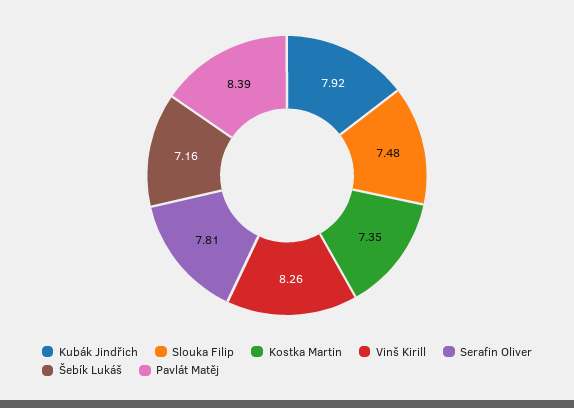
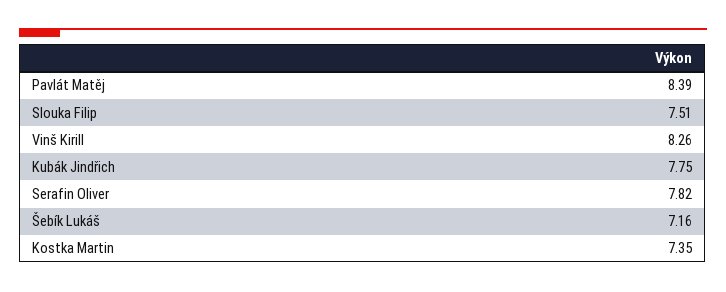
  {
-   "Kubák Jindřich": 7.92,
+   "Kubák Jindřich": 7.75,
-   "Slouka Filip": 7.48,
+   "Slouka Filip": 7.51,
    "Kostka Martin": 7.35,
    "Vinš Kirill": 8.26,
-   "Serafin Oliver": 7.81,
+   "Serafin Oliver": 7.82,
    "Šebík Lukáš": 7.16,
    "Pavlát Matěj": 8.39
  }

